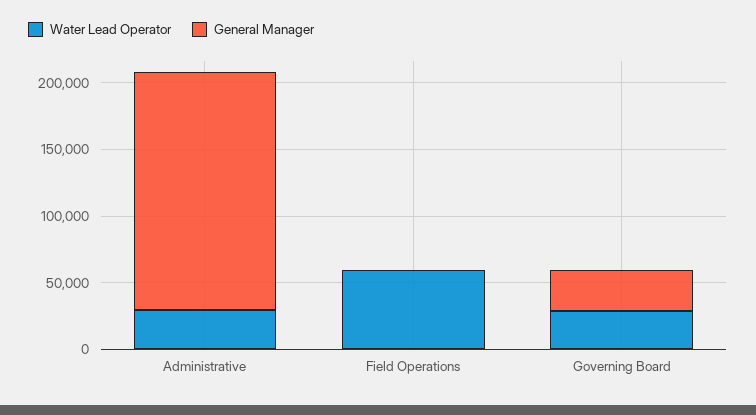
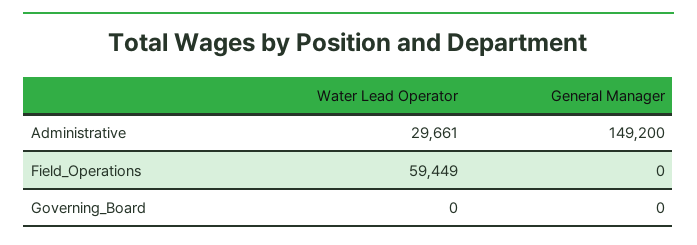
  {
    "Water Lead Operator": {
      "Administrative": 29661,
      "Field Operations": 59449,
-     "Governing Board": 30000
+     "Governing Board": 0
    },
    "General Manager": {
-     "Administrative": 180000,
+     "Administrative": 149200,
      "Field Operations": 0,
-     "Governing Board": 30000
+     "Governing Board": 0
    }
  }

